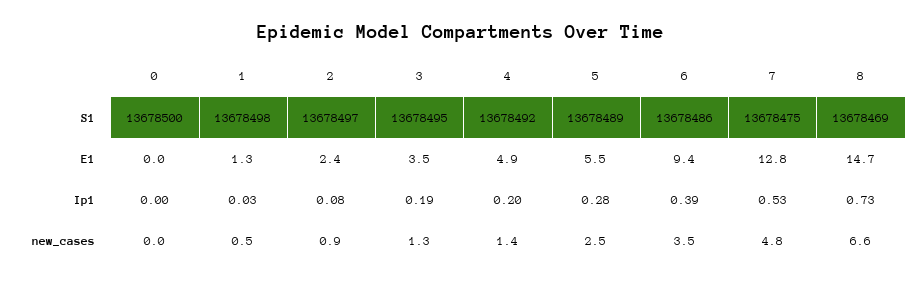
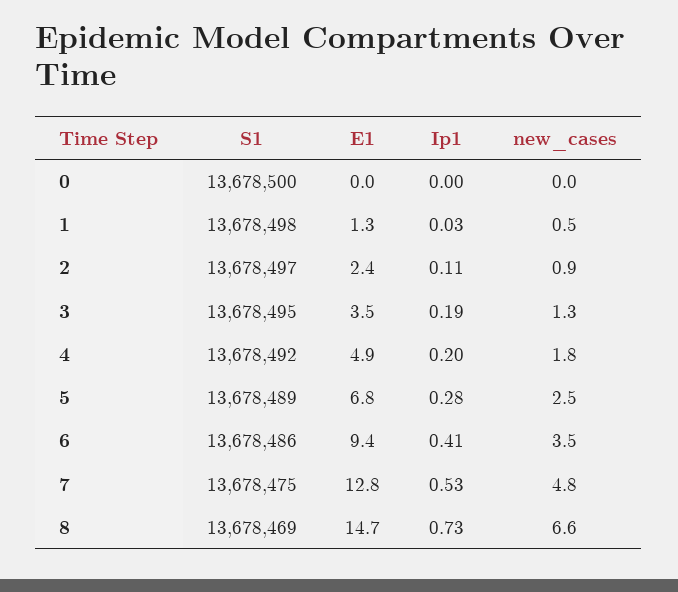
  {
    "0": {
      "S1": 13678500,
      "E1": 0,
      "Ip1": 0,
      "new_cases": 0
    },
    "1": {
      "S1": 13678498,
      "E1": 1.3,
      "Ip1": 0.03,
      "new_cases": 0.5
    },
    "2": {
      "S1": 13678497,
      "E1": 2.4,
-     "Ip1": 0.08,
+     "Ip1": 0.11,
      "new_cases": 0.9
    },
    "3": {
      "S1": 13678495,
      "E1": 3.5,
      "Ip1": 0.19,
      "new_cases": 1.3
    },
    "4": {
      "S1": 13678492,
      "E1": 4.9,
      "Ip1": 0.2,
-     "new_cases": 1.4
+     "new_cases": 1.8
    },
    "5": {
      "S1": 13678489,
-     "E1": 5.5,
+     "E1": 6.8,
      "Ip1": 0.28,
      "new_cases": 2.5
    },
    "6": {
      "S1": 13678486,
      "E1": 9.4,
-     "Ip1": 0.39,
+     "Ip1": 0.41,
      "new_cases": 3.5
    },
    "7": {
      "S1": 13678475,
      "E1": 12.8,
      "Ip1": 0.53,
      "new_cases": 4.8
    },
    "8": {
      "S1": 13678469,
      "E1": 14.7,
      "Ip1": 0.73,
      "new_cases": 6.6
    }
  }

